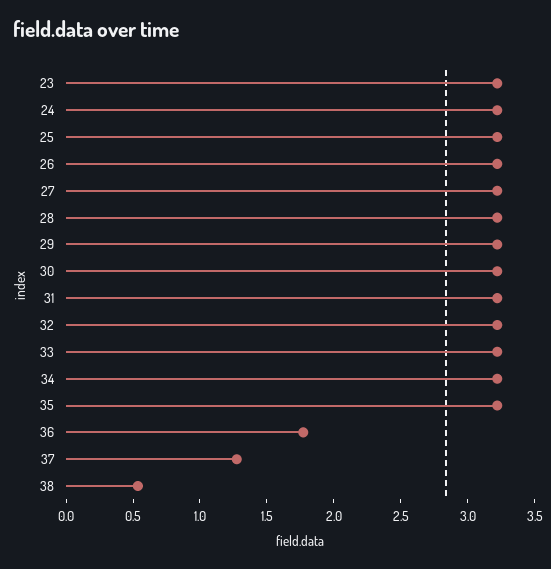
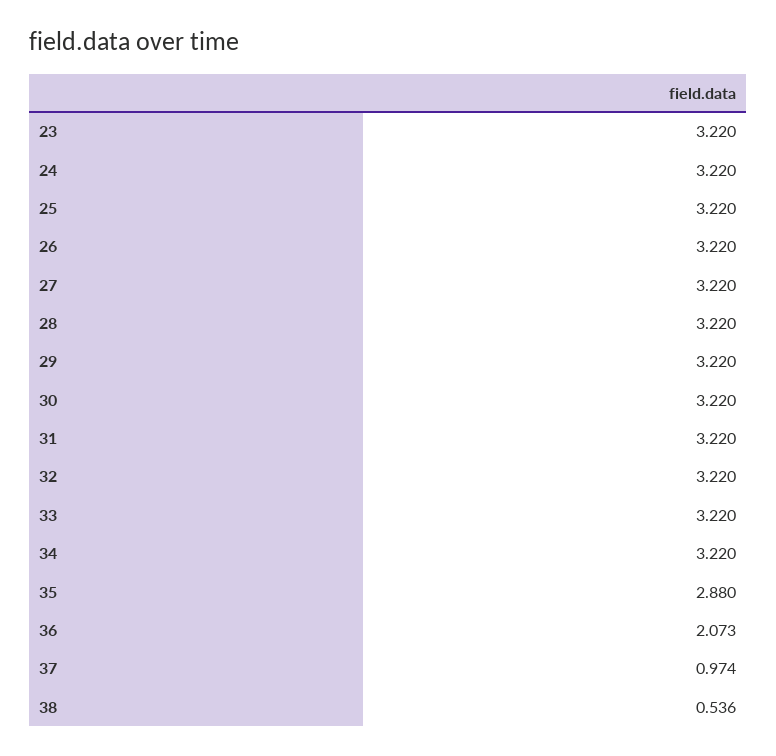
  {
    "23": 3.22,
    "24": 3.22,
    "25": 3.22,
    "26": 3.22,
    "27": 3.22,
    "28": 3.22,
    "29": 3.22,
    "30": 3.22,
    "31": 3.22,
    "32": 3.22,
    "33": 3.22,
    "34": 3.22,
-   "35": 3.2,
+   "35": 2.88,
-   "36": 1.8,
+   "36": 2.073,
-   "37": 1.3,
+   "37": 0.974,
    "38": 0.536
  }

